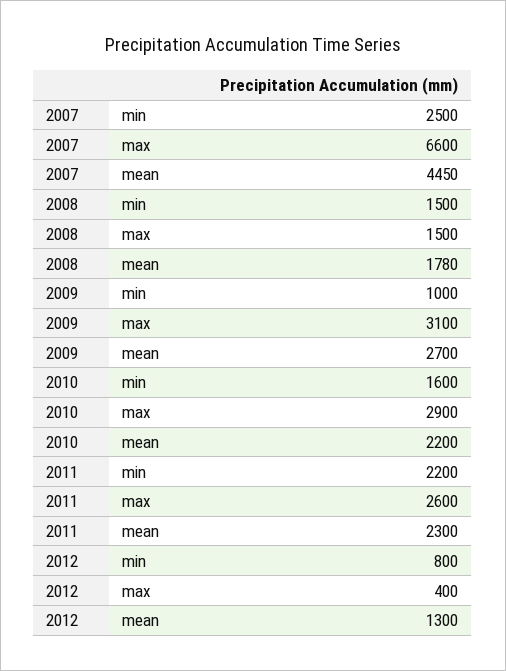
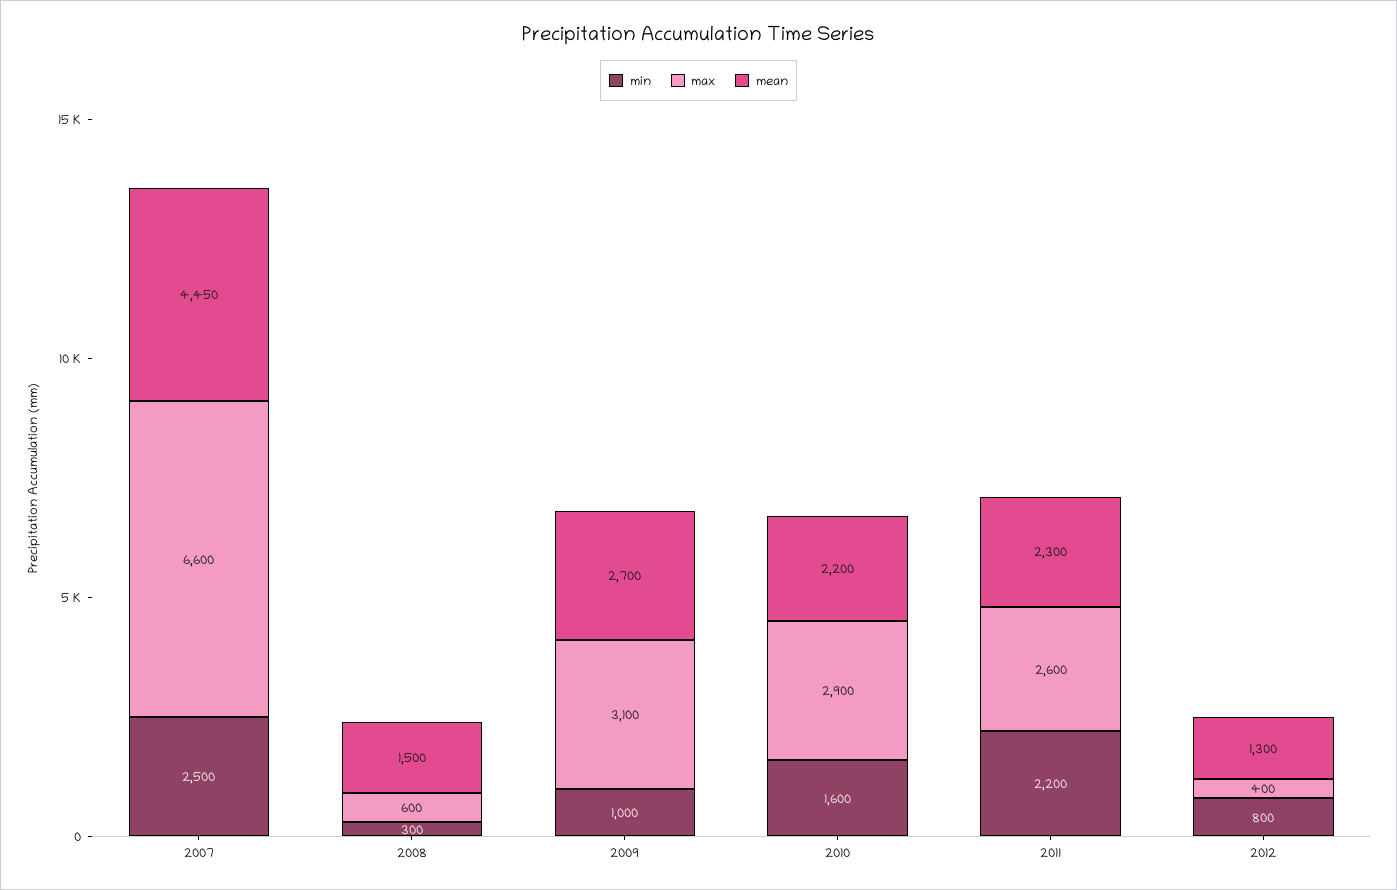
  {
    "min": {
      "2007": 2500,
-     "2008": 1500,
+     "2008": 300,
      "2009": 1000,
      "2010": 1600,
      "2011": 2200,
      "2012": 800
    },
    "max": {
      "2007": 6600,
-     "2008": 1500,
+     "2008": 600,
      "2009": 3100,
      "2010": 2900,
      "2011": 2600,
      "2012": 400
    },
    "mean": {
      "2007": 4450,
-     "2008": 1780,
+     "2008": 1500,
      "2009": 2700,
      "2010": 2200,
      "2011": 2300,
      "2012": 1300
    }
  }

